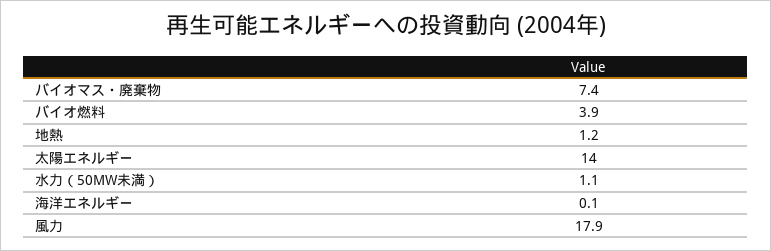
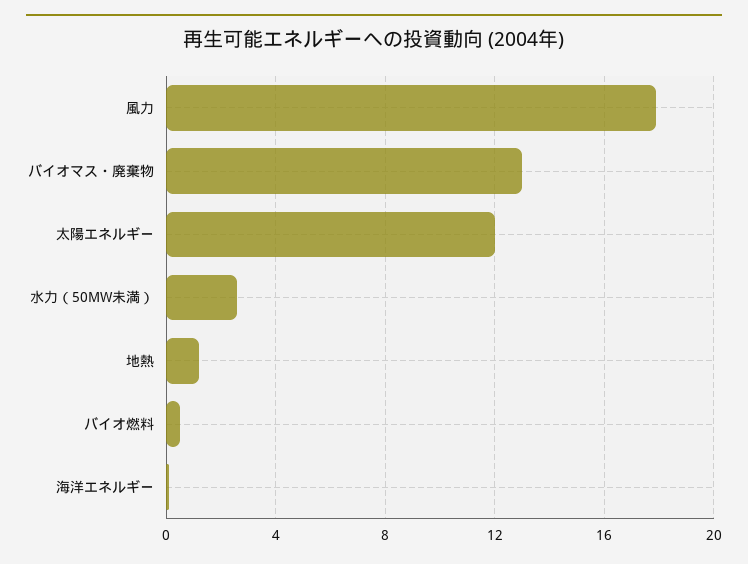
  {
-   "バイオマス・廃棄物": 7.4,
+   "バイオマス・廃棄物": 13,
-   "バイオ燃料": 3.9,
+   "バイオ燃料": 0.5,
    "地熱": 1.2,
-   "太陽エネルギー": 14,
+   "太陽エネルギー": 12,
-   "水力（50MW未満）": 1.1,
+   "水力（50MW未満）": 2.5,
    "海洋エネルギー": 0.1,
    "風力": 17.9
  }

